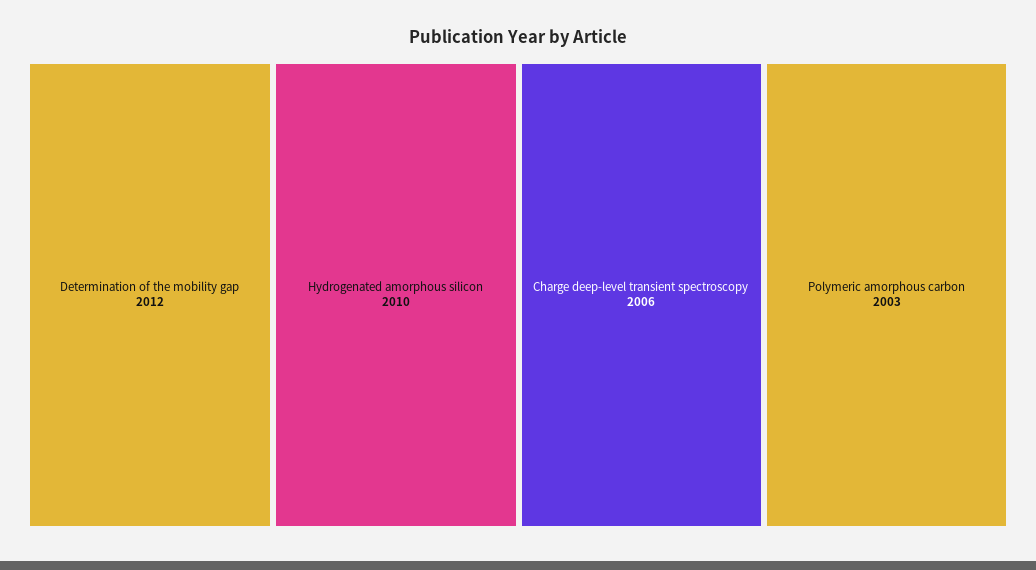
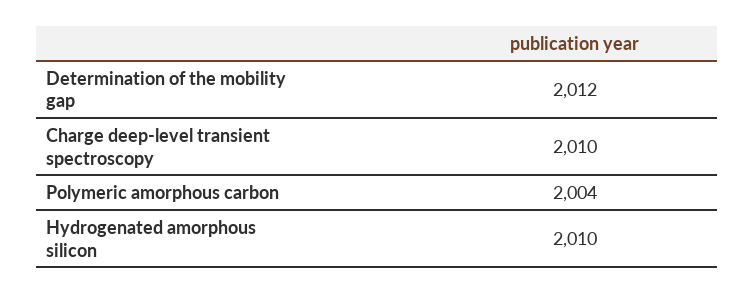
  {
    "Determination of the mobility gap": 2012,
    "Hydrogenated amorphous silicon": 2010,
-   "Charge deep-level transient spectroscopy": 2006,
+   "Charge deep-level transient spectroscopy": 2010,
-   "Polymeric amorphous carbon": 2003
+   "Polymeric amorphous carbon": 2004
  }

